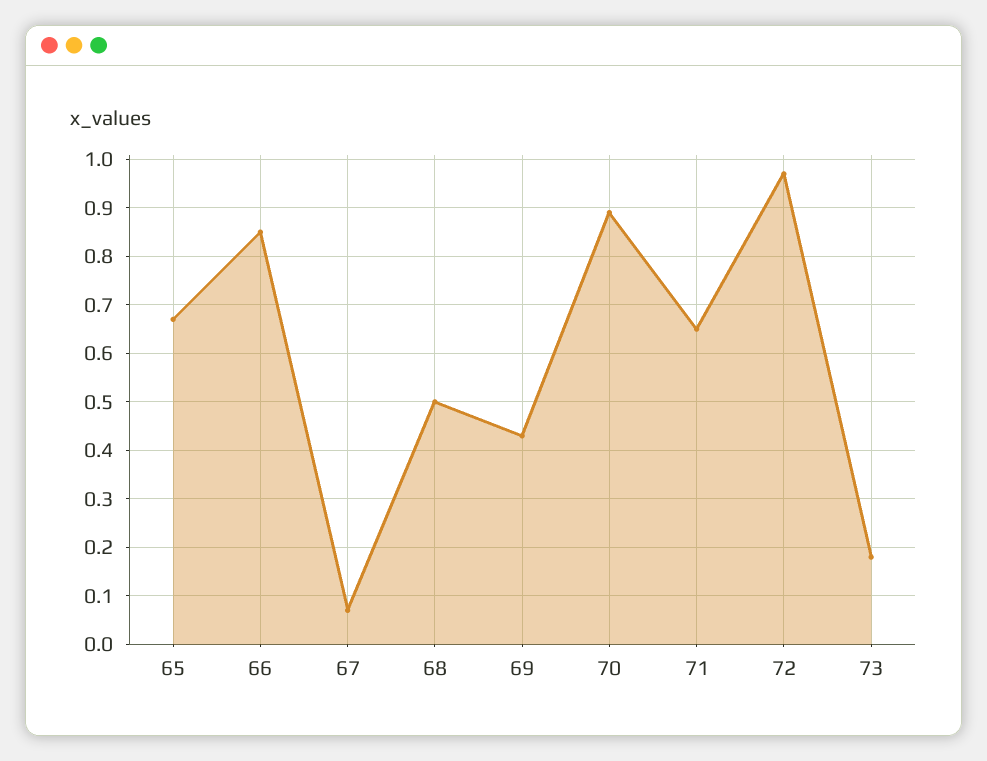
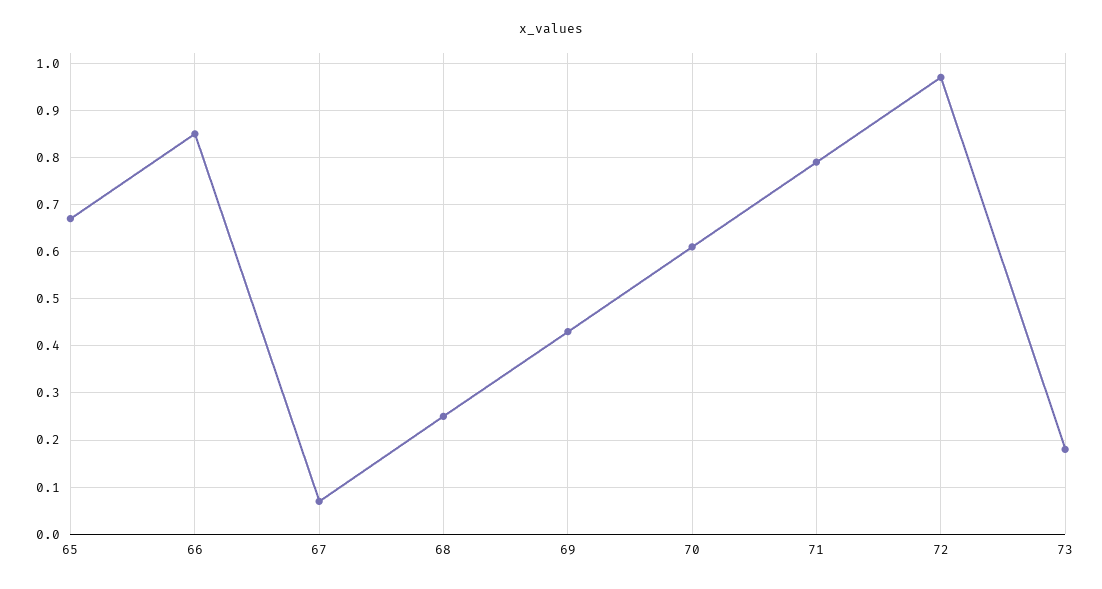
  {
    "65": 0.65,
    "66": 0.85,
    "67": 0.05,
-   "68": 0.5,
+   "68": 0.25,
    "69": 0.45,
-   "70": 0.9,
+   "70": 0.6,
-   "71": 0.65,
+   "71": 0.8,
    "72": 0.95,
    "73": 0.2
  }

